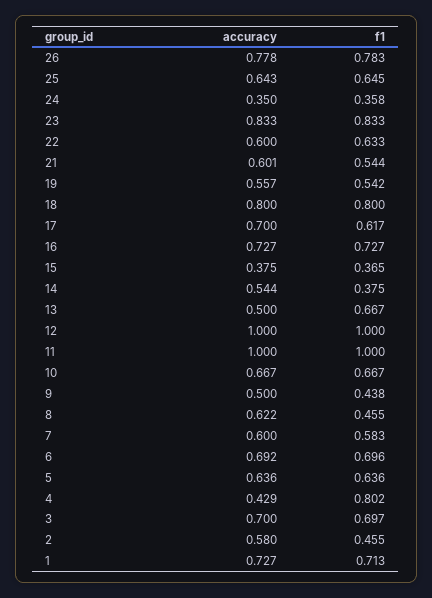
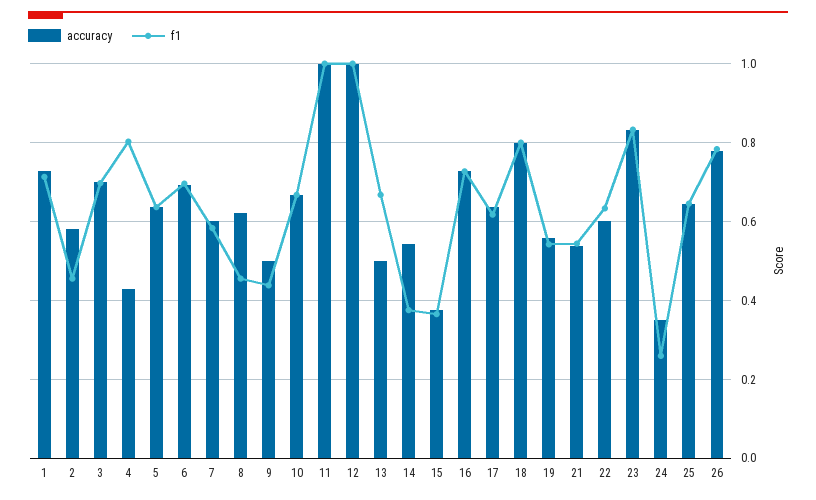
  {
    "accuracy": {
      "26": 0.778,
      "25": 0.643,
      "24": 0.35,
      "23": 0.833,
      "22": 0.6,
-     "21": 0.601,
+     "21": 0.54,
      "19": 0.557,
      "18": 0.8,
-     "17": 0.7,
+     "17": 0.64,
      "16": 0.727,
      "15": 0.375,
      "14": 0.544,
      "13": 0.5,
      "12": 1,
      "11": 1,
      "10": 0.667,
      "9": 0.5,
      "8": 0.622,
      "7": 0.6,
      "6": 0.692,
      "5": 0.636,
      "4": 0.429,
      "3": 0.7,
      "2": 0.58,
      "1": 0.727
    },
    "f1": {
      "26": 0.783,
      "25": 0.645,
-     "24": 0.358,
+     "24": 0.26,
      "23": 0.833,
      "22": 0.633,
      "21": 0.544,
      "19": 0.542,
      "18": 0.8,
      "17": 0.617,
      "16": 0.727,
      "15": 0.365,
      "14": 0.375,
      "13": 0.667,
      "12": 1,
      "11": 1,
      "10": 0.667,
      "9": 0.438,
      "8": 0.455,
      "7": 0.583,
      "6": 0.696,
      "5": 0.636,
      "4": 0.802,
      "3": 0.697,
      "2": 0.455,
      "1": 0.713
    }
  }

